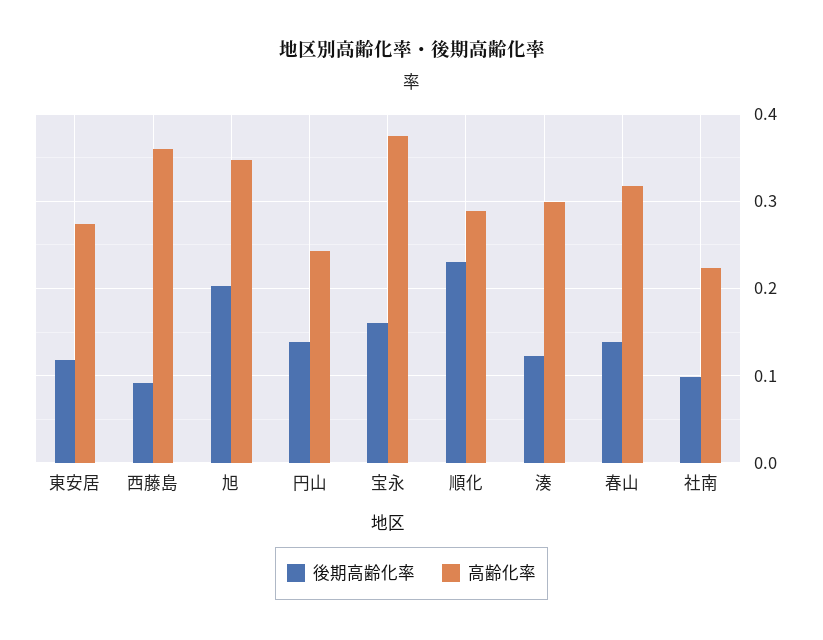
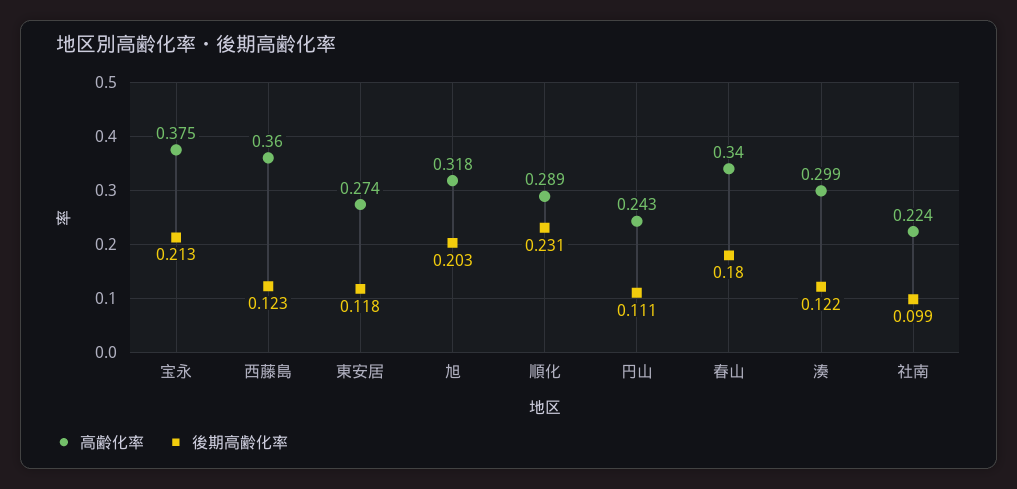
  {
    "後期高齢化率": {
      "東安居": 0.118,
-     "西藤島": 0.09,
+     "西藤島": 0.123,
      "旭": 0.203,
-     "円山": 0.14,
+     "円山": 0.111,
-     "宝永": 0.16,
+     "宝永": 0.213,
      "順化": 0.231,
      "湊": 0.122,
-     "春山": 0.14,
+     "春山": 0.18,
      "社南": 0.099
    },
    "高齢化率": {
      "東安居": 0.274,
      "西藤島": 0.36,
-     "旭": 0.35,
+     "旭": 0.318,
      "円山": 0.243,
      "宝永": 0.375,
      "順化": 0.289,
      "湊": 0.299,
-     "春山": 0.32,
+     "春山": 0.34,
      "社南": 0.224
    }
  }

